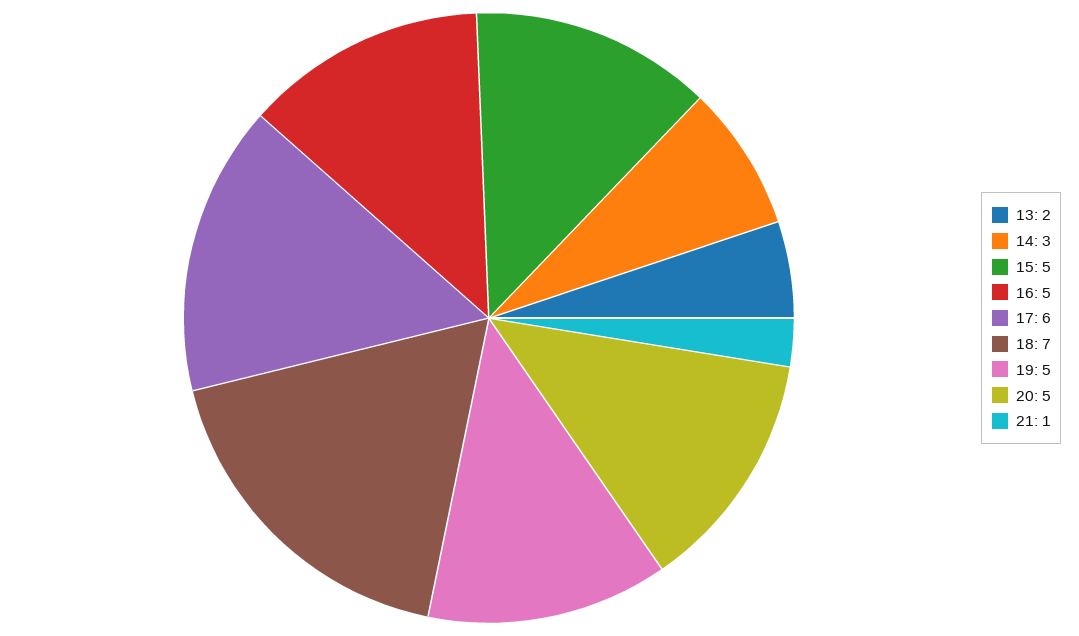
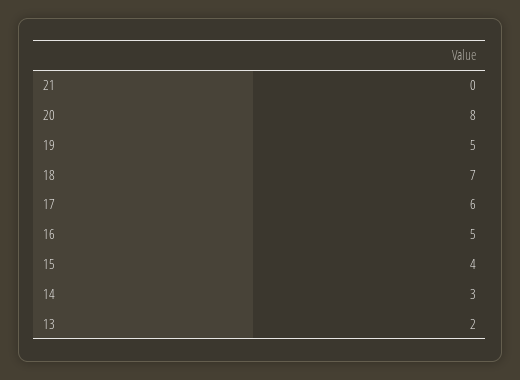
  {
    "13": 2,
    "14": 3,
-   "15": 5,
+   "15": 4,
    "16": 5,
    "17": 6,
    "18": 7,
    "19": 5,
-   "20": 5,
+   "20": 8,
-   "21": 1
+   "21": 0
  }

